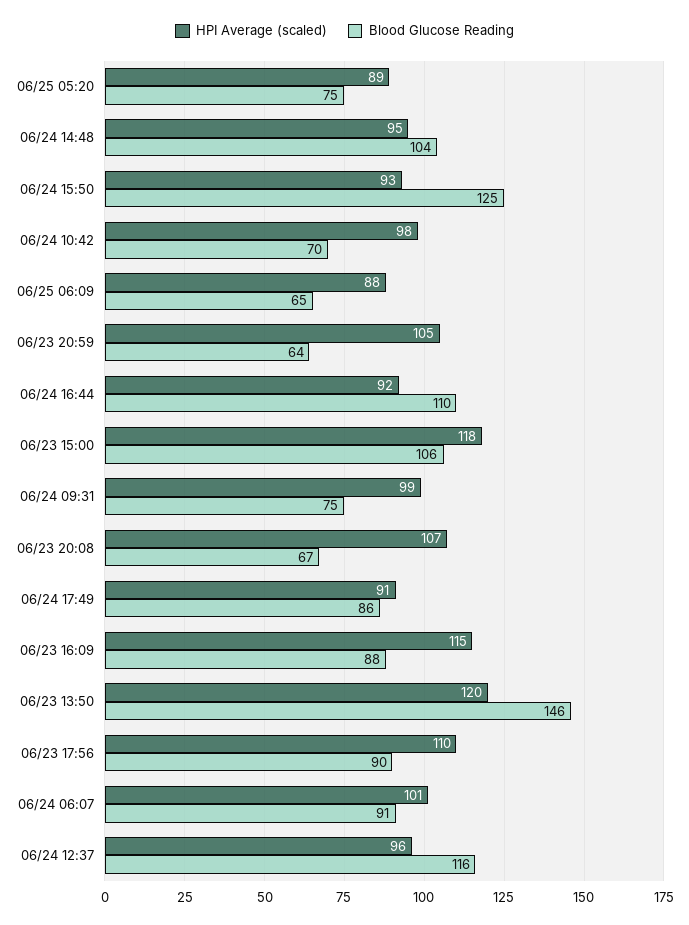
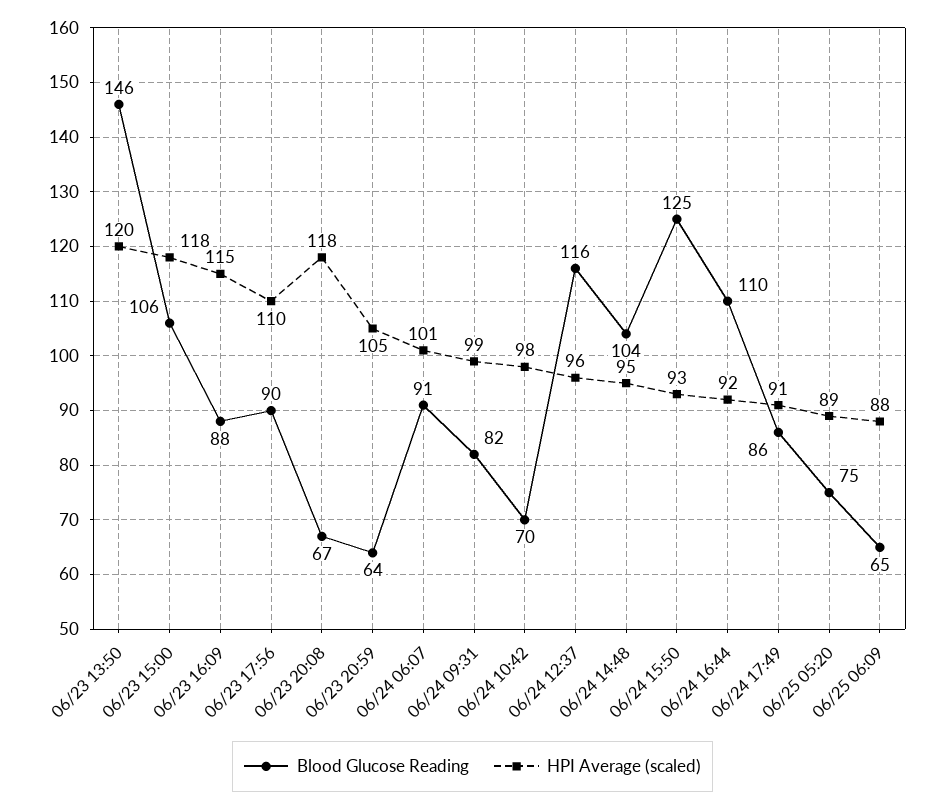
  {
    "HPI Average (scaled)": {
      "06/25 05:20": 89,
      "06/24 14:48": 95,
      "06/24 15:50": 93,
      "06/24 10:42": 98,
      "06/25 06:09": 88,
      "06/23 20:59": 105,
      "06/24 16:44": 92,
      "06/23 15:00": 118,
      "06/24 09:31": 99,
-     "06/23 20:08": 107,
+     "06/23 20:08": 118,
      "06/24 17:49": 91,
      "06/23 16:09": 115,
      "06/23 13:50": 120,
      "06/23 17:56": 110,
      "06/24 06:07": 101,
      "06/24 12:37": 96
    },
    "Blood Glucose Reading": {
      "06/25 05:20": 75,
      "06/24 14:48": 104,
      "06/24 15:50": 125,
      "06/24 10:42": 70,
      "06/25 06:09": 65,
      "06/23 20:59": 64,
      "06/24 16:44": 110,
      "06/23 15:00": 106,
-     "06/24 09:31": 75,
+     "06/24 09:31": 82,
      "06/23 20:08": 67,
      "06/24 17:49": 86,
      "06/23 16:09": 88,
      "06/23 13:50": 146,
      "06/23 17:56": 90,
      "06/24 06:07": 91,
      "06/24 12:37": 116
    }
  }

